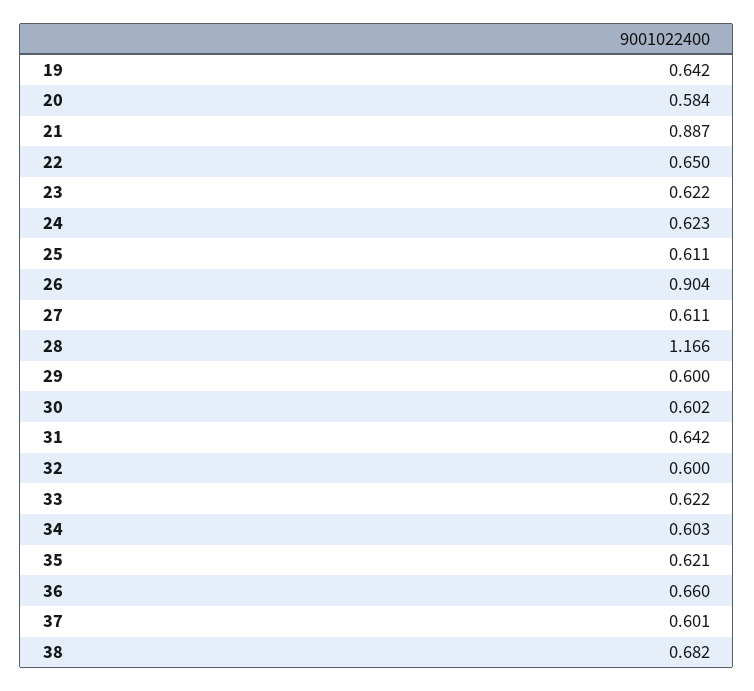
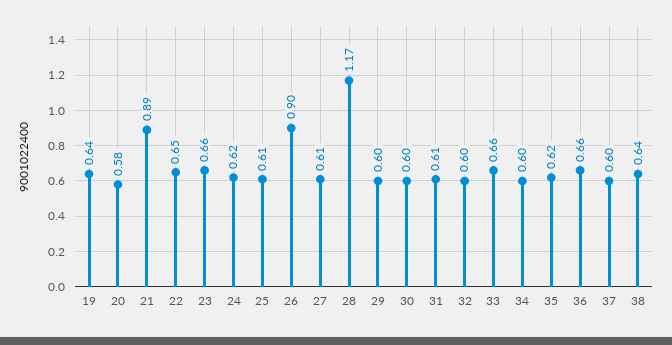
  {
    "19": 0.642,
    "20": 0.584,
    "21": 0.887,
    "22": 0.65,
-   "23": 0.622,
+   "23": 0.66,
    "24": 0.623,
    "25": 0.611,
    "26": 0.904,
    "27": 0.611,
    "28": 1.166,
    "29": 0.6,
    "30": 0.602,
-   "31": 0.642,
+   "31": 0.61,
    "32": 0.6,
-   "33": 0.622,
+   "33": 0.66,
    "34": 0.603,
    "35": 0.621,
    "36": 0.66,
    "37": 0.601,
-   "38": 0.682
+   "38": 0.64
  }

